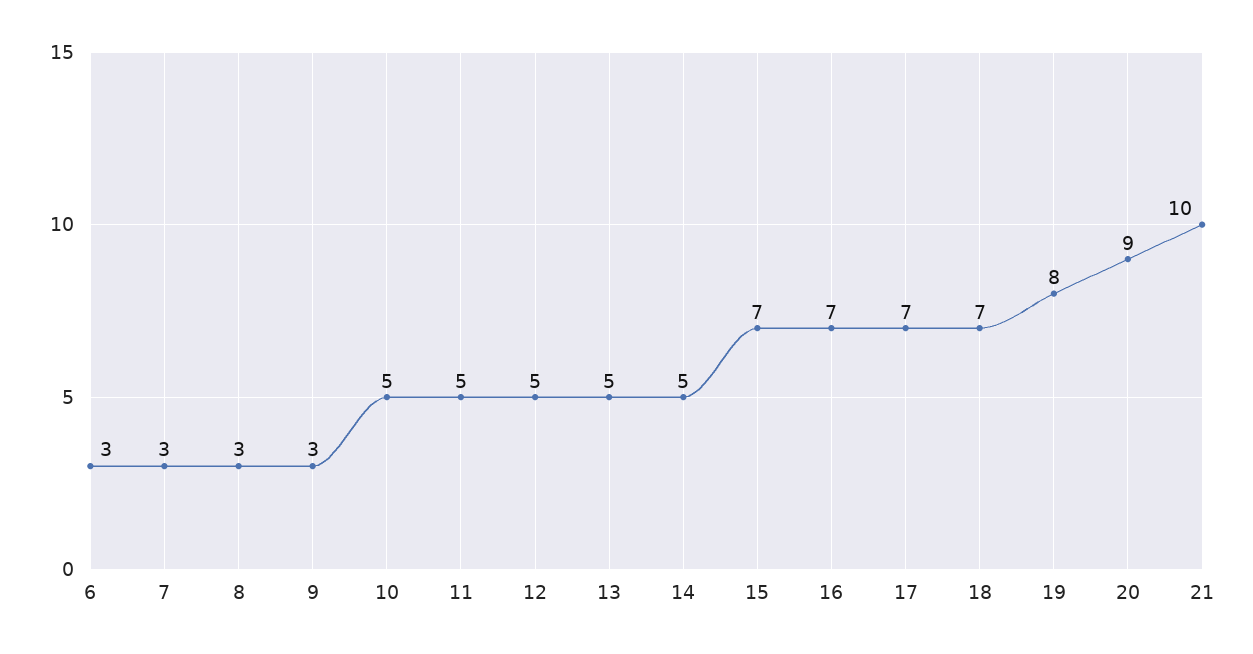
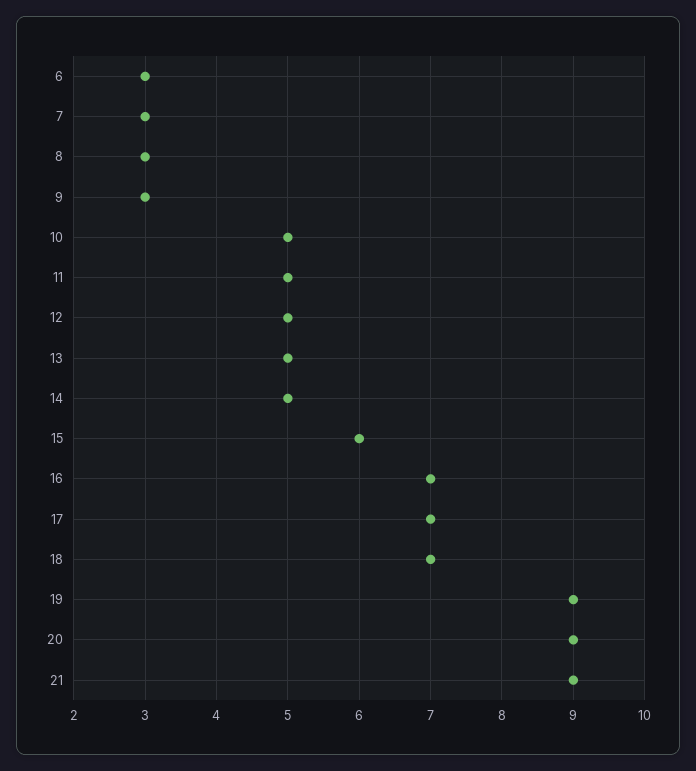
  {
    "6": 3,
    "7": 3,
    "8": 3,
    "9": 3,
    "10": 5,
    "11": 5,
    "12": 5,
    "13": 5,
    "14": 5,
-   "15": 7,
+   "15": 6,
    "16": 7,
    "17": 7,
    "18": 7,
-   "19": 8,
+   "19": 9,
    "20": 9,
-   "21": 10
+   "21": 9
  }

